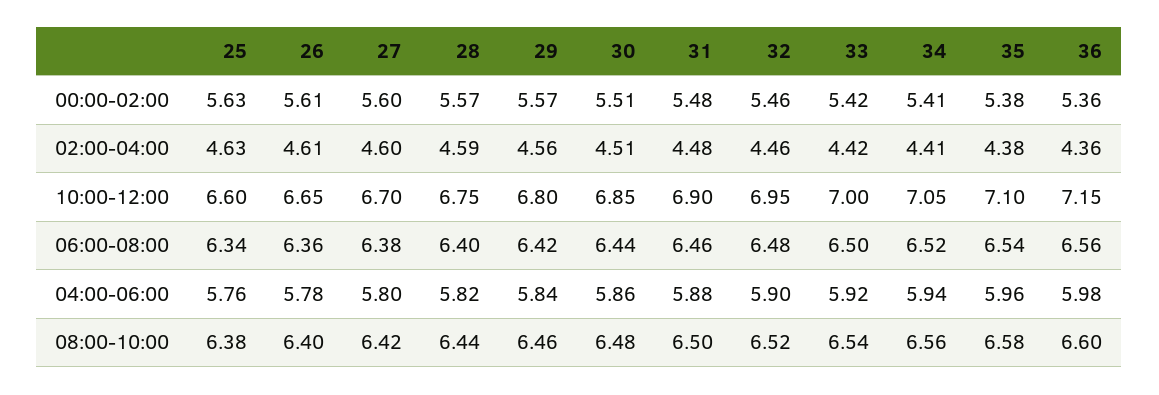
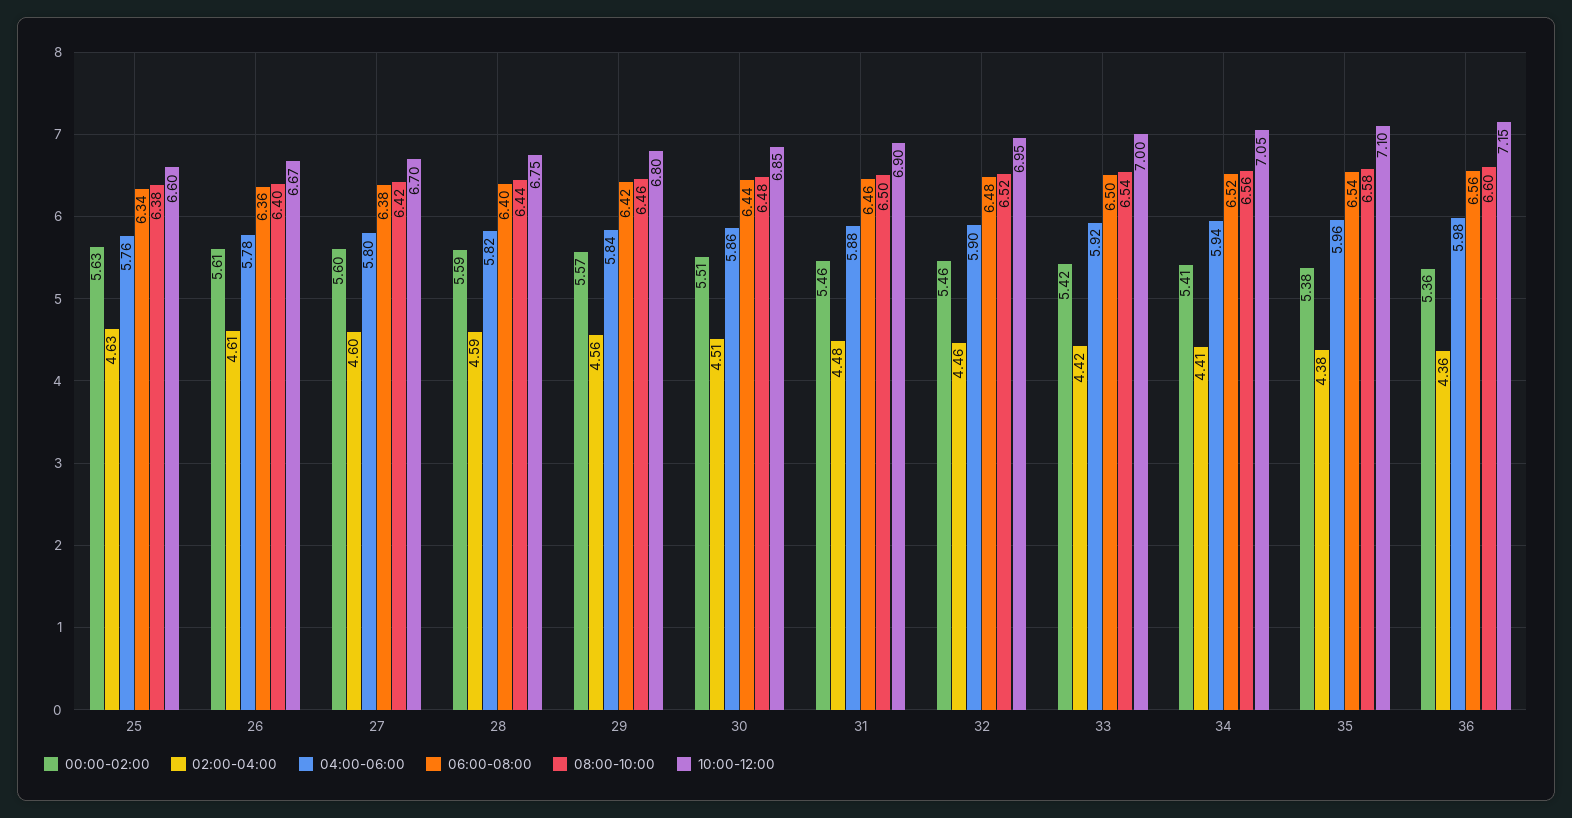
  {
    "00:00-02:00": {
      "25": 5.63,
      "26": 5.61,
      "27": 5.6,
-     "28": 5.57,
+     "28": 5.59,
      "29": 5.57,
      "30": 5.51,
-     "31": 5.48,
+     "31": 5.46,
      "32": 5.46,
      "33": 5.42,
      "34": 5.41,
      "35": 5.38,
      "36": 5.36
    },
    "02:00-04:00": {
      "25": 4.63,
      "26": 4.61,
      "27": 4.6,
      "28": 4.59,
      "29": 4.56,
      "30": 4.51,
      "31": 4.48,
      "32": 4.46,
      "33": 4.42,
      "34": 4.41,
      "35": 4.38,
      "36": 4.36
    },
    "10:00-12:00": {
      "25": 6.6,
-     "26": 6.65,
+     "26": 6.67,
      "27": 6.7,
      "28": 6.75,
      "29": 6.8,
      "30": 6.85,
      "31": 6.9,
      "32": 6.95,
      "33": 7,
      "34": 7.05,
      "35": 7.1,
      "36": 7.15
    },
    "06:00-08:00": {
      "25": 6.34,
      "26": 6.36,
      "27": 6.38,
      "28": 6.4,
      "29": 6.42,
      "30": 6.44,
      "31": 6.46,
      "32": 6.48,
      "33": 6.5,
      "34": 6.52,
      "35": 6.54,
      "36": 6.56
    },
    "04:00-06:00": {
      "25": 5.76,
      "26": 5.78,
      "27": 5.8,
      "28": 5.82,
      "29": 5.84,
      "30": 5.86,
      "31": 5.88,
      "32": 5.9,
      "33": 5.92,
      "34": 5.94,
      "35": 5.96,
      "36": 5.98
    },
    "08:00-10:00": {
      "25": 6.38,
      "26": 6.4,
      "27": 6.42,
      "28": 6.44,
      "29": 6.46,
      "30": 6.48,
      "31": 6.5,
      "32": 6.52,
      "33": 6.54,
      "34": 6.56,
      "35": 6.58,
      "36": 6.6
    }
  }

